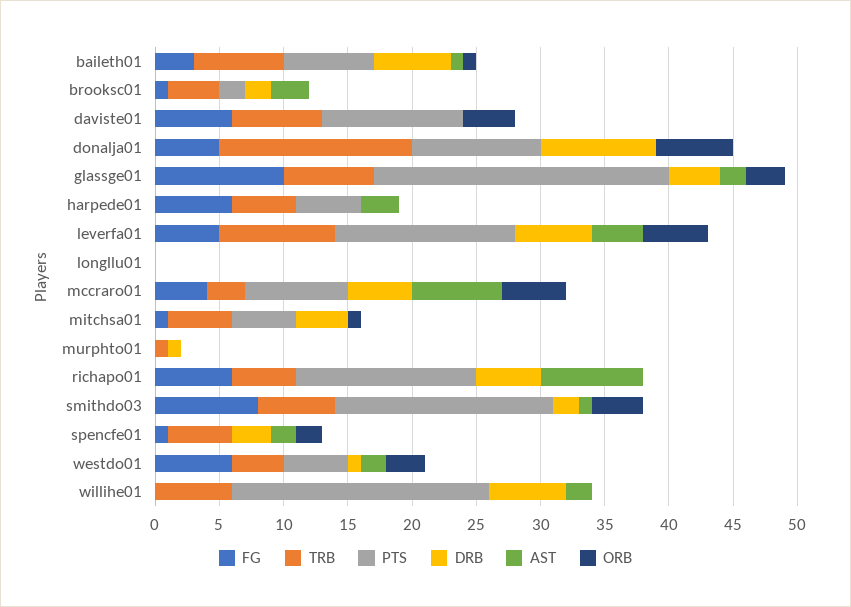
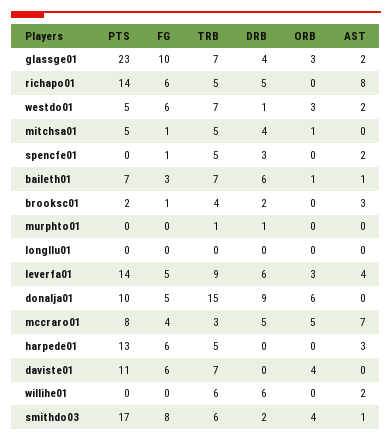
  {
    "FG": {
      "baileth01": 3,
      "brooksc01": 1,
      "daviste01": 6,
      "donalja01": 5,
      "glassge01": 10,
      "harpede01": 6,
      "leverfa01": 5,
      "longllu01": 0,
      "mccraro01": 4,
      "mitchsa01": 1,
      "murphto01": 0,
      "richapo01": 6,
      "smithdo03": 8,
      "spencfe01": 1,
      "westdo01": 6,
      "willihe01": 0
    },
    "TRB": {
      "baileth01": 7,
      "brooksc01": 4,
      "daviste01": 7,
      "donalja01": 15,
      "glassge01": 7,
      "harpede01": 5,
      "leverfa01": 9,
      "longllu01": 0,
      "mccraro01": 3,
      "mitchsa01": 5,
      "murphto01": 1,
      "richapo01": 5,
      "smithdo03": 6,
      "spencfe01": 5,
-     "westdo01": 4,
+     "westdo01": 7,
      "willihe01": 6
    },
    "PTS": {
      "baileth01": 7,
      "brooksc01": 2,
      "daviste01": 11,
      "donalja01": 10,
      "glassge01": 23,
-     "harpede01": 5,
+     "harpede01": 13,
      "leverfa01": 14,
      "longllu01": 0,
      "mccraro01": 8,
      "mitchsa01": 5,
      "murphto01": 0,
      "richapo01": 14,
      "smithdo03": 17,
      "spencfe01": 0,
      "westdo01": 5,
-     "willihe01": 20
+     "willihe01": 0
    },
    "DRB": {
      "baileth01": 6,
      "brooksc01": 2,
      "daviste01": 0,
      "donalja01": 9,
      "glassge01": 4,
      "harpede01": 0,
      "leverfa01": 6,
      "longllu01": 0,
      "mccraro01": 5,
      "mitchsa01": 4,
      "murphto01": 1,
      "richapo01": 5,
      "smithdo03": 2,
      "spencfe01": 3,
      "westdo01": 1,
      "willihe01": 6
    },
    "AST": {
      "baileth01": 1,
      "brooksc01": 3,
      "daviste01": 0,
      "donalja01": 0,
      "glassge01": 2,
      "harpede01": 3,
      "leverfa01": 4,
      "longllu01": 0,
      "mccraro01": 7,
      "mitchsa01": 0,
      "murphto01": 0,
      "richapo01": 8,
      "smithdo03": 1,
      "spencfe01": 2,
      "westdo01": 2,
      "willihe01": 2
    },
    "ORB": {
      "baileth01": 1,
      "brooksc01": 0,
      "daviste01": 4,
      "donalja01": 6,
      "glassge01": 3,
      "harpede01": 0,
-     "leverfa01": 5,
+     "leverfa01": 3,
      "longllu01": 0,
      "mccraro01": 5,
      "mitchsa01": 1,
      "murphto01": 0,
      "richapo01": 0,
      "smithdo03": 4,
-     "spencfe01": 2,
+     "spencfe01": 0,
      "westdo01": 3,
      "willihe01": 0
    }
  }

